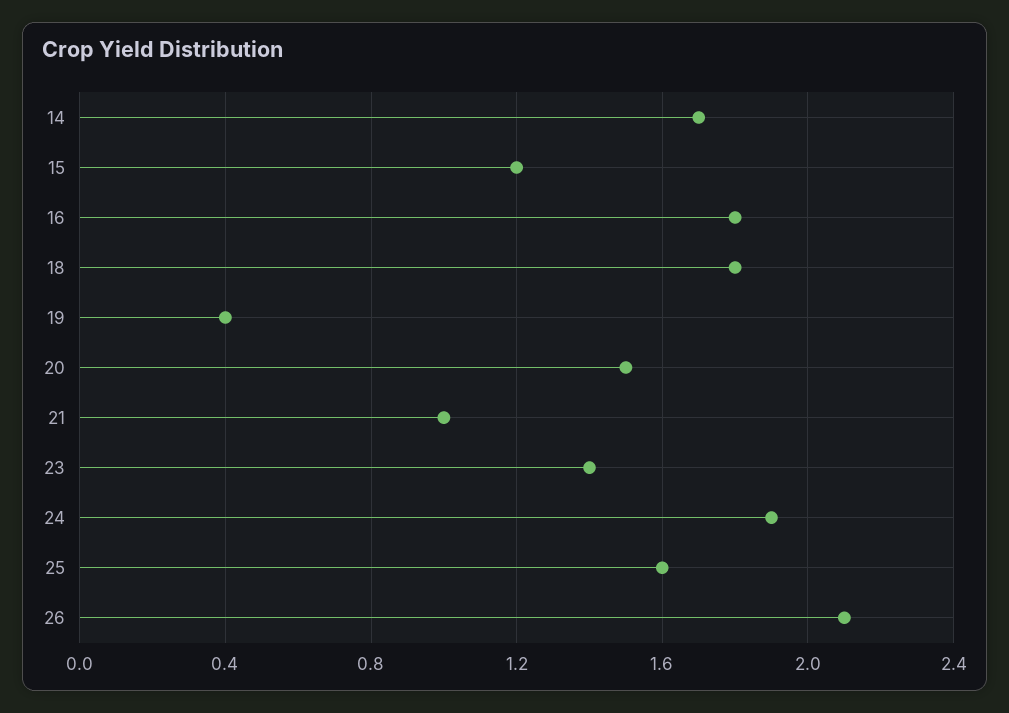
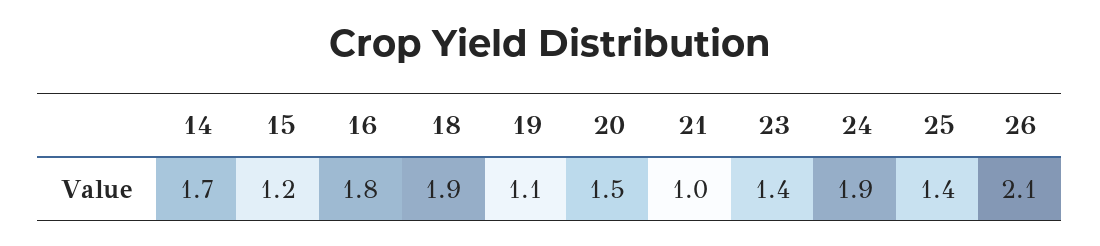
  {
    "14": 1.7,
    "15": 1.2,
    "16": 1.8,
-   "18": 1.8,
+   "18": 1.9,
-   "19": 0.4,
+   "19": 1.1,
    "20": 1.5,
    "21": 1,
    "23": 1.4,
    "24": 1.9,
-   "25": 1.6,
+   "25": 1.4,
    "26": 2.1
  }

